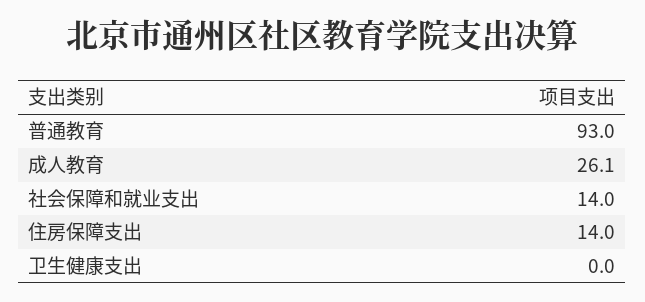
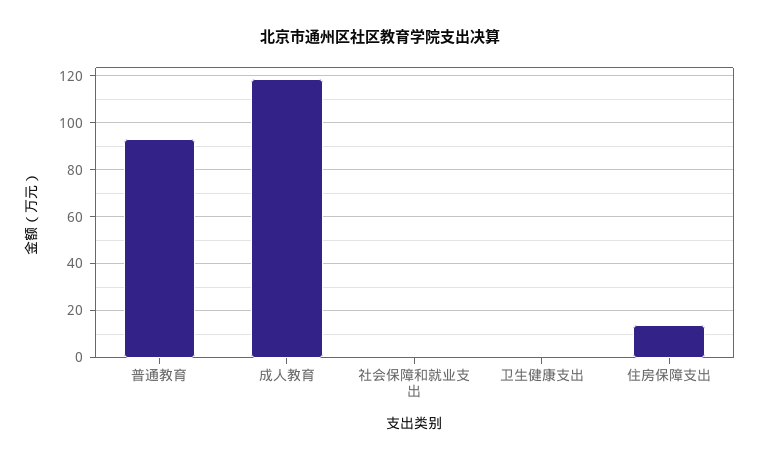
  {
    "普通教育": 93,
-   "成人教育": 26.1,
+   "成人教育": 120,
-   "社会保障和就业支出": 14,
+   "社会保障和就业支出": 0,
    "住房保障支出": 14,
    "卫生健康支出": 0
  }

